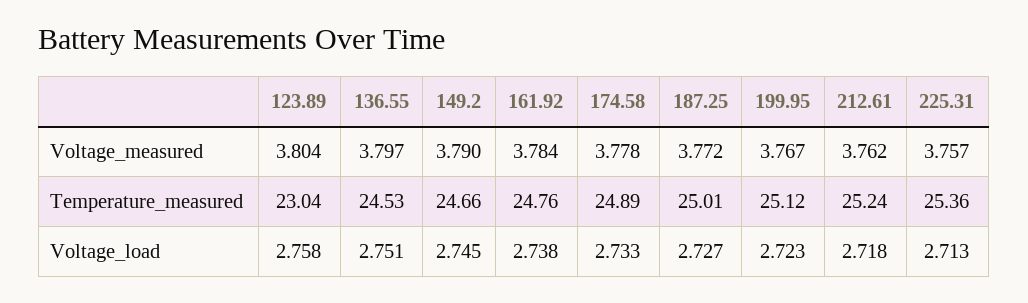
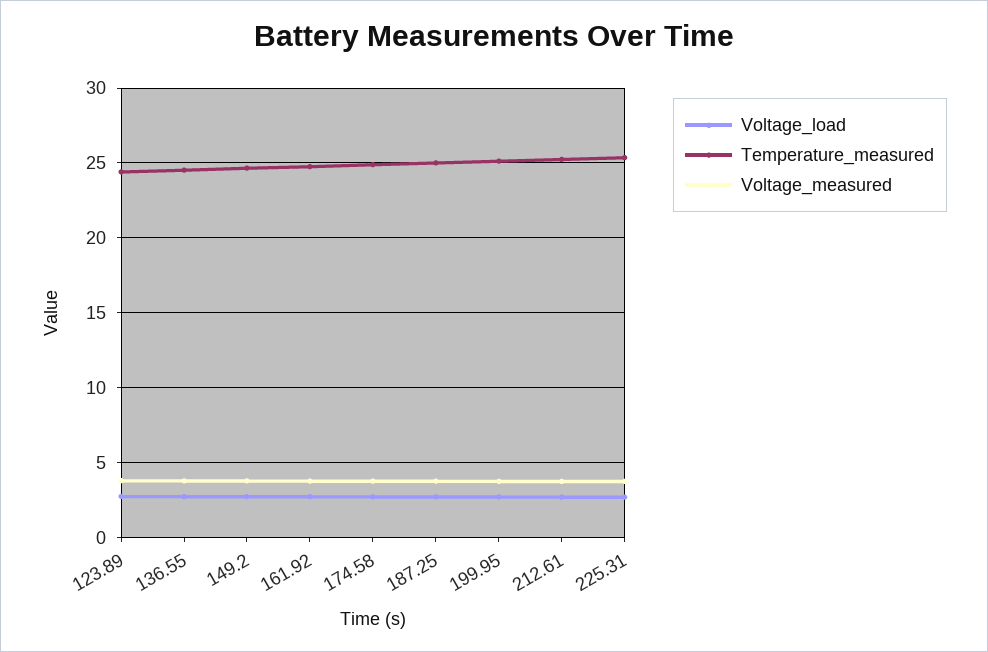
  {
    "Voltage_measured": {
      "123.89": 3.804,
      "136.55": 3.797,
      "149.2": 3.79,
      "161.92": 3.784,
      "174.58": 3.778,
      "187.25": 3.772,
      "199.95": 3.767,
      "212.61": 3.762,
      "225.31": 3.757
    },
    "Temperature_measured": {
-     "123.89": 23.04,
+     "123.89": 24.5,
      "136.55": 24.53,
      "149.2": 24.66,
      "161.92": 24.76,
      "174.58": 24.89,
      "187.25": 25.01,
      "199.95": 25.12,
      "212.61": 25.24,
      "225.31": 25.36
    },
    "Voltage_load": {
      "123.89": 2.758,
      "136.55": 2.751,
      "149.2": 2.745,
      "161.92": 2.738,
      "174.58": 2.733,
      "187.25": 2.727,
      "199.95": 2.723,
      "212.61": 2.718,
      "225.31": 2.713
    }
  }

